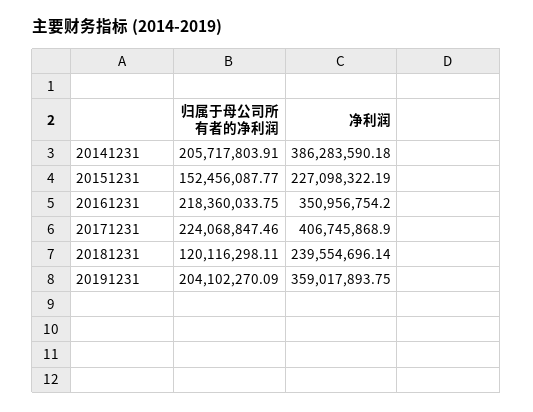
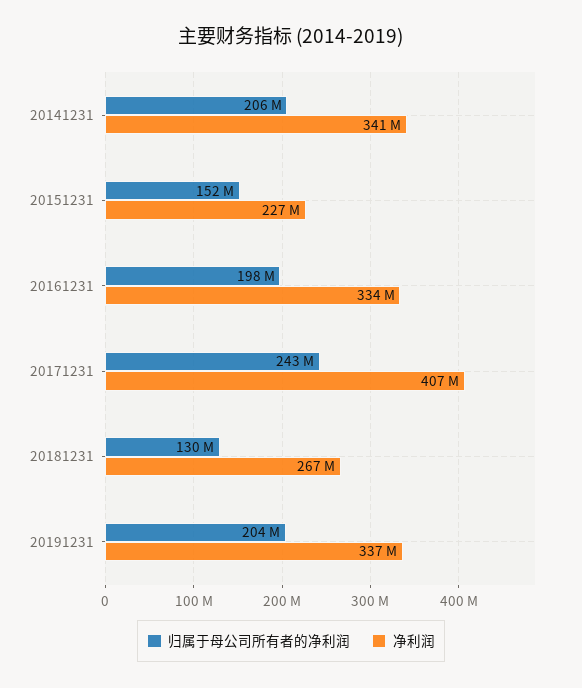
  {
    "归属于母公司所有者的净利润": {
      "20141231": 205717803.91,
      "20151231": 152456087.77,
-     "20161231": 218360033.75,
+     "20161231": 198000000,
-     "20171231": 224068847.46,
+     "20171231": 243000000,
-     "20181231": 120116298.11,
+     "20181231": 130000000,
      "20191231": 204102270.09
    },
    "净利润": {
-     "20141231": 386283590.18,
+     "20141231": 341000000,
      "20151231": 227098322.19,
-     "20161231": 350956754.2,
+     "20161231": 334000000,
      "20171231": 406745868.9,
-     "20181231": 239554696.14,
+     "20181231": 267000000,
-     "20191231": 359017893.75
+     "20191231": 337000000
    }
  }

